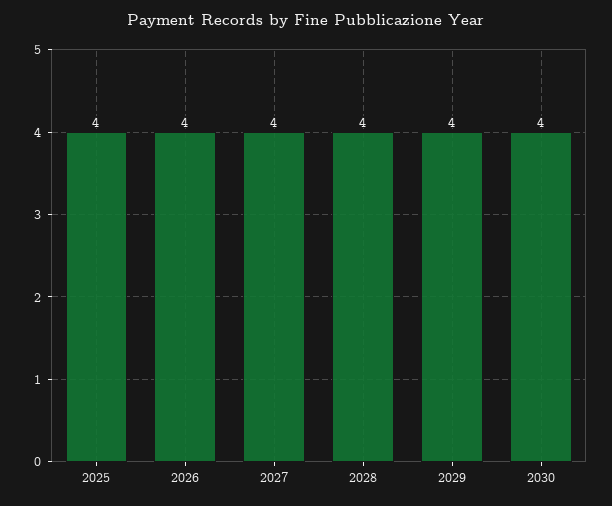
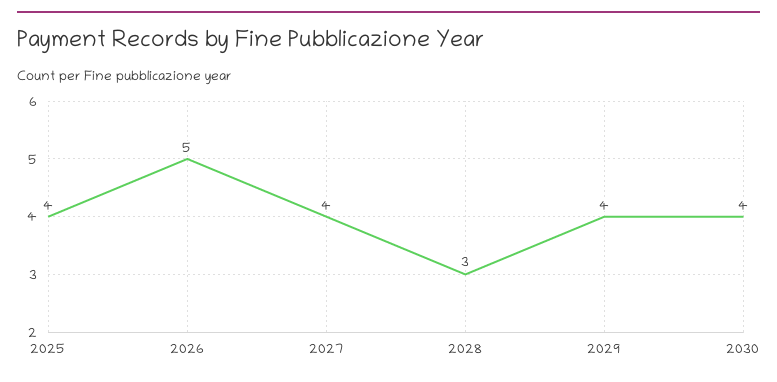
  {
    "2025": 4,
-   "2026": 4,
+   "2026": 5,
    "2027": 4,
-   "2028": 4,
+   "2028": 3,
    "2029": 4,
    "2030": 4
  }

